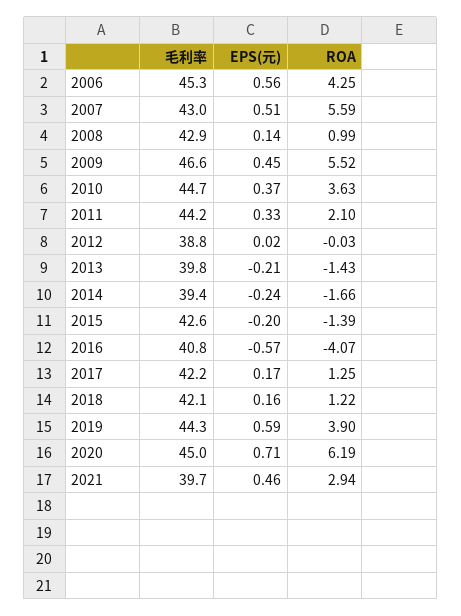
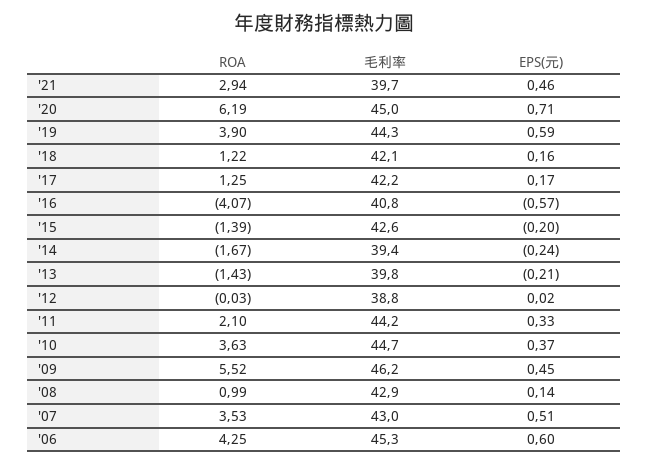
  {
    "毛利率": {
      "2006": 45.3,
      "2007": 43,
      "2008": 42.9,
-     "2009": 46.6,
+     "2009": 46.2,
      "2010": 44.7,
      "2011": 44.2,
      "2012": 38.8,
      "2013": 39.8,
      "2014": 39.4,
      "2015": 42.6,
      "2016": 40.8,
      "2017": 42.2,
      "2018": 42.1,
      "2019": 44.3,
      "2020": 45,
      "2021": 39.7
    },
    "EPS(元)": {
-     "2006": 0.56,
+     "2006": 0.6,
      "2007": 0.51,
      "2008": 0.14,
      "2009": 0.45,
      "2010": 0.37,
      "2011": 0.33,
      "2012": 0.02,
      "2013": -0.21,
      "2014": -0.24,
      "2015": -0.2,
      "2016": -0.57,
      "2017": 0.17,
      "2018": 0.16,
      "2019": 0.59,
      "2020": 0.71,
      "2021": 0.46
    },
    "ROA": {
      "2006": 4.25,
-     "2007": 5.59,
+     "2007": 3.53,
      "2008": 0.99,
      "2009": 5.52,
      "2010": 3.63,
      "2011": 2.1,
      "2012": -0.03,
      "2013": -1.43,
-     "2014": -1.66,
+     "2014": -1.67,
      "2015": -1.39,
      "2016": -4.07,
      "2017": 1.25,
      "2018": 1.22,
      "2019": 3.9,
      "2020": 6.19,
      "2021": 2.94
    }
  }

